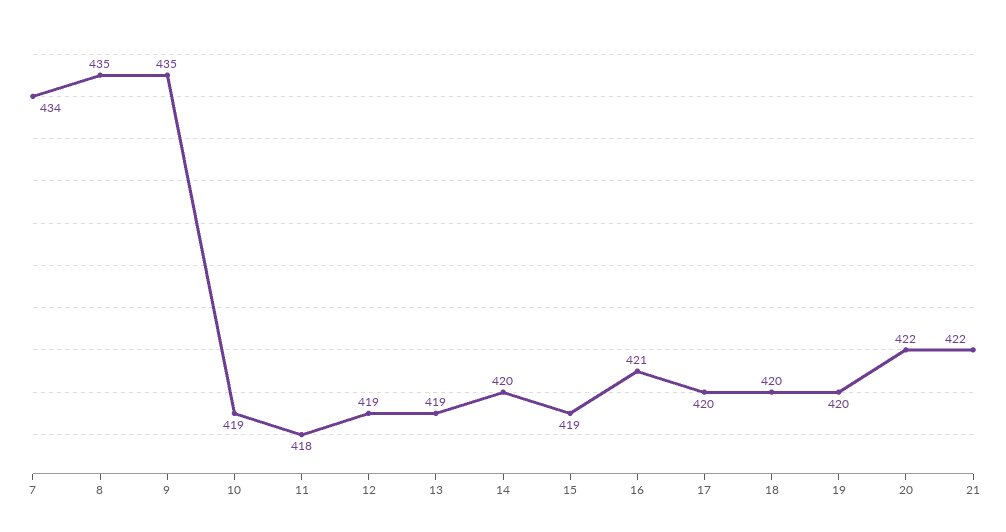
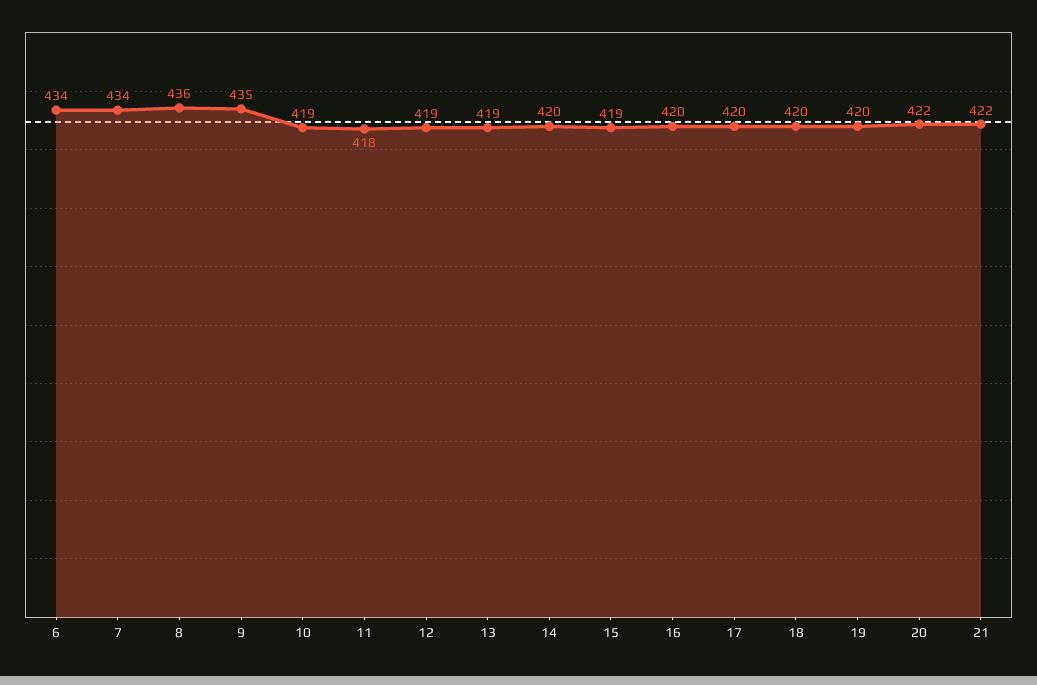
  {
    "7": 434,
-   "8": 435,
+   "8": 436,
    "9": 435,
    "10": 419,
    "11": 418,
    "12": 419,
    "13": 419,
    "14": 420,
    "15": 419,
-   "16": 421,
+   "16": 420,
    "17": 420,
    "18": 420,
    "19": 420,
    "20": 422,
-   "21": 422
+   "21": 422,
+   "6": 434
  }

